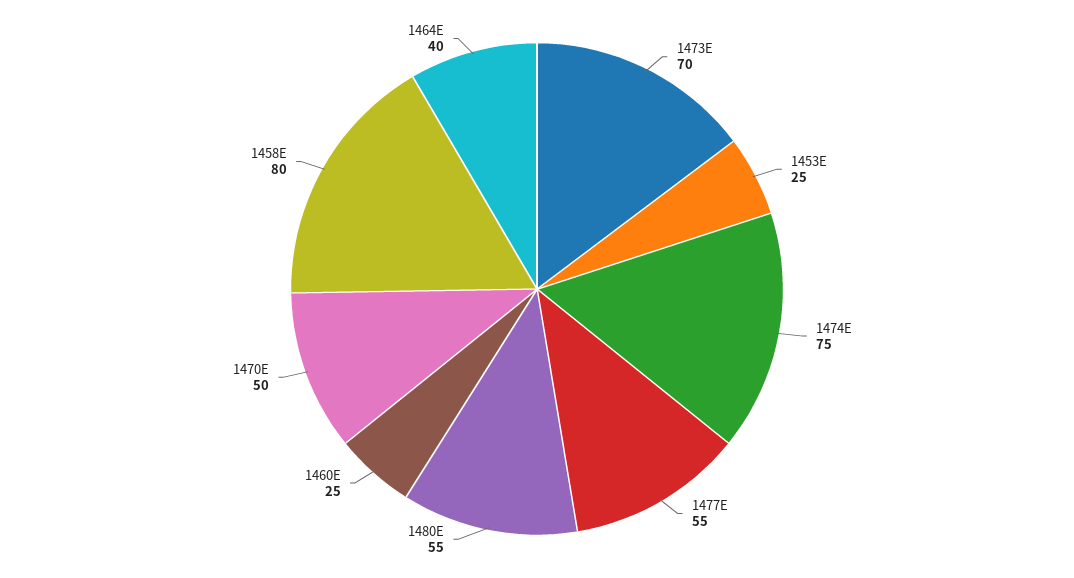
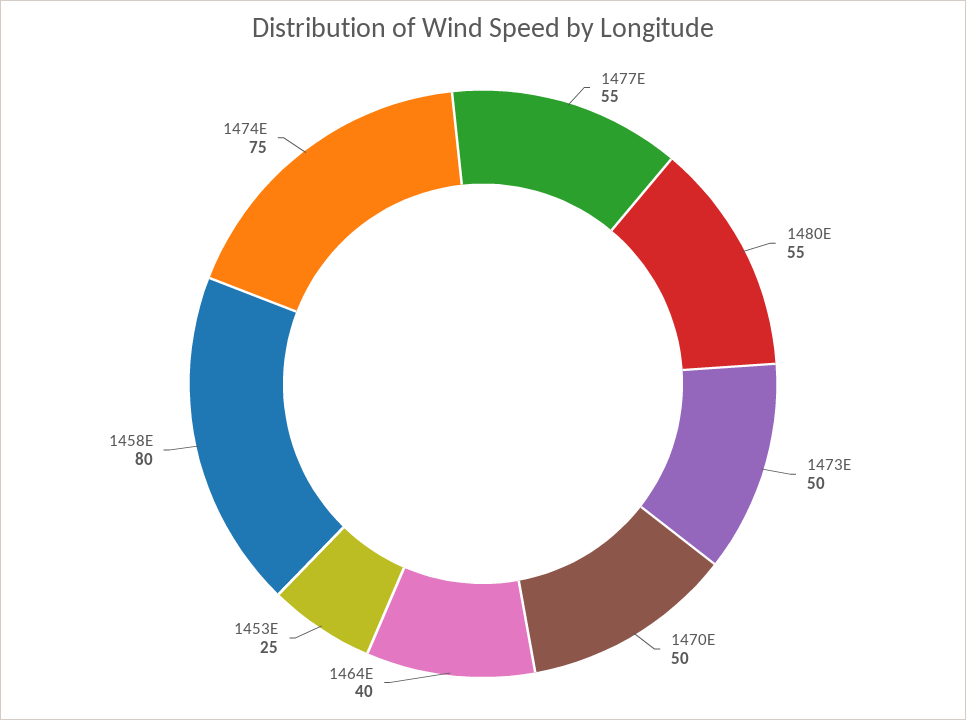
  {
-   "1473E": 70,
+   "1473E": 50,
    "1453E": 25,
    "1474E": 75,
    "1477E": 55,
    "1480E": 55,
-   "1460E": 25,
    "1470E": 50,
    "1458E": 80,
    "1464E": 40
  }

